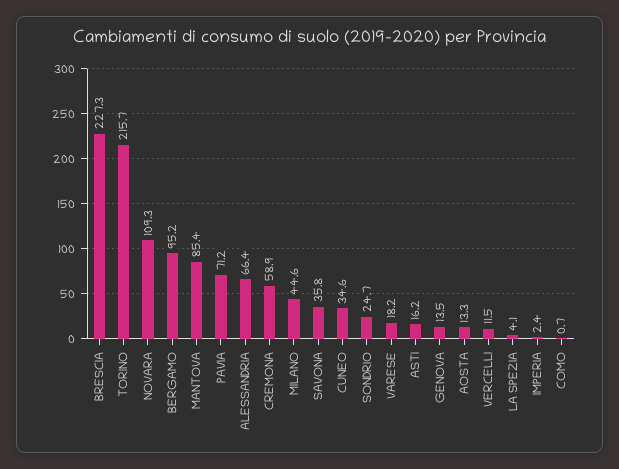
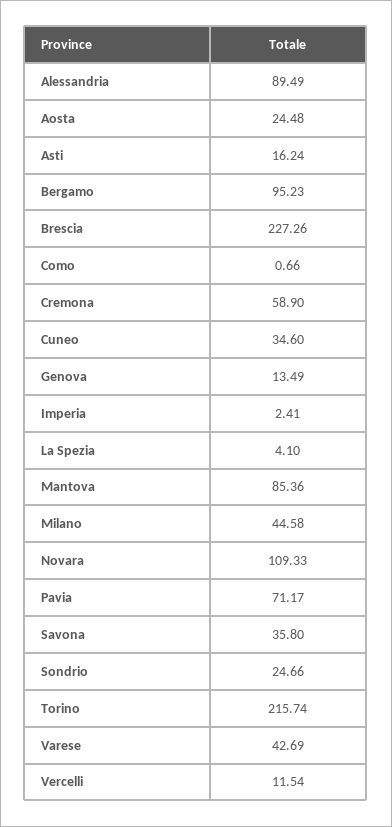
  {
    "BRESCIA": 227.26,
    "TORINO": 215.74,
    "NOVARA": 109.33,
    "BERGAMO": 95.23,
    "MANTOVA": 85.36,
    "PAVIA": 71.17,
-   "ALESSANDRIA": 66.4,
+   "ALESSANDRIA": 89.49,
    "CREMONA": 58.9,
    "MILANO": 44.58,
    "SAVONA": 35.8,
    "CUNEO": 34.6,
    "SONDRIO": 24.66,
-   "VARESE": 18.2,
+   "VARESE": 42.69,
    "ASTI": 16.24,
    "GENOVA": 13.49,
-   "AOSTA": 13.3,
+   "AOSTA": 24.48,
    "VERCELLI": 11.54,
    "LA SPEZIA": 4.1,
    "IMPERIA": 2.41,
    "COMO": 0.66
  }

